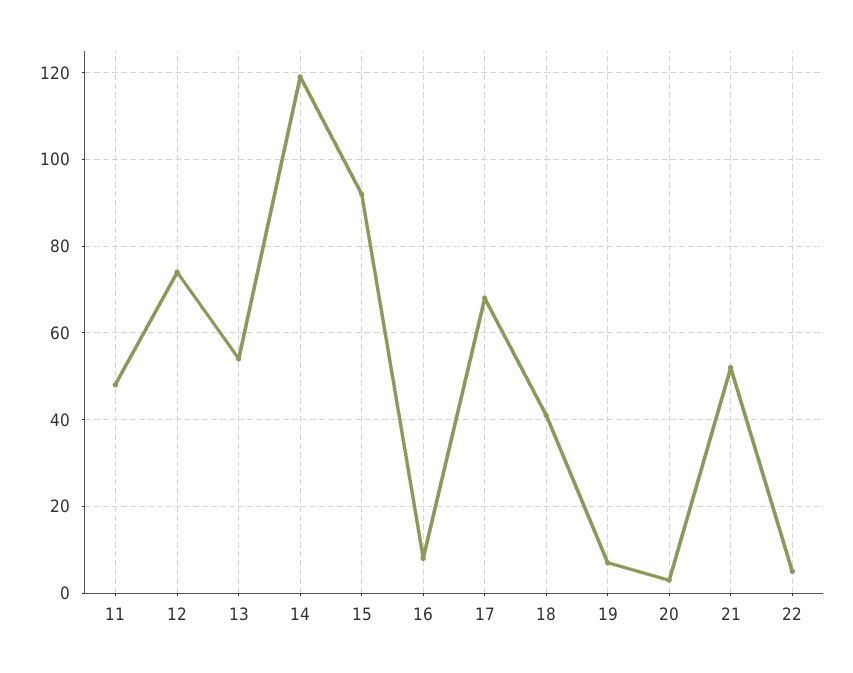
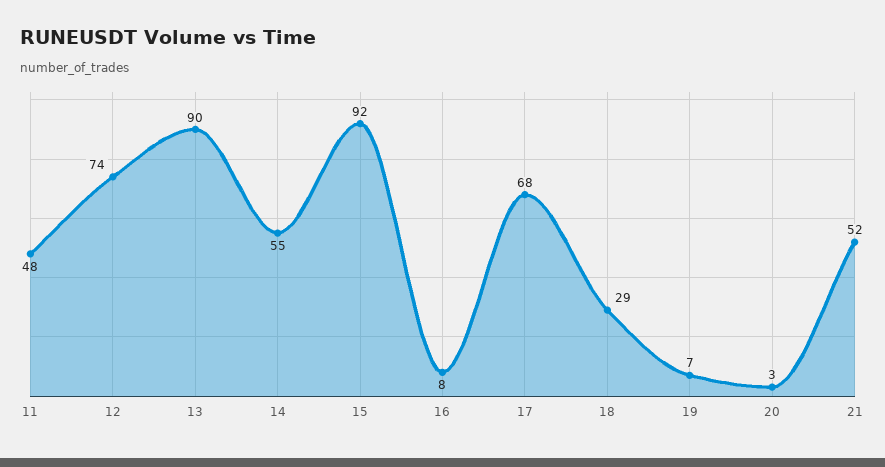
  {
    "11": 48,
    "12": 74,
-   "13": 55,
+   "13": 90,
-   "14": 120,
+   "14": 55,
    "15": 92,
    "16": 8,
    "17": 68,
-   "18": 40,
+   "18": 29,
    "19": 7,
    "20": 3,
-   "21": 52,
+   "21": 52
-   "22": 5
  }

